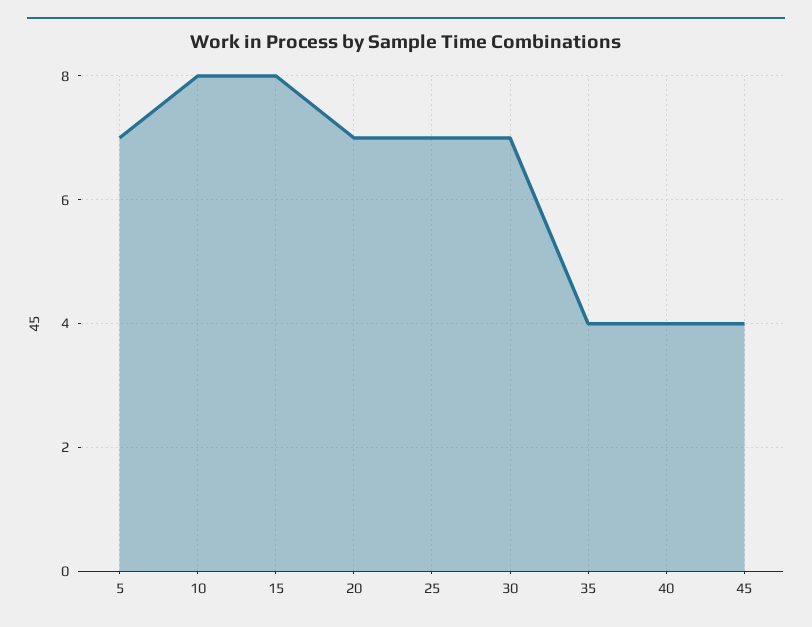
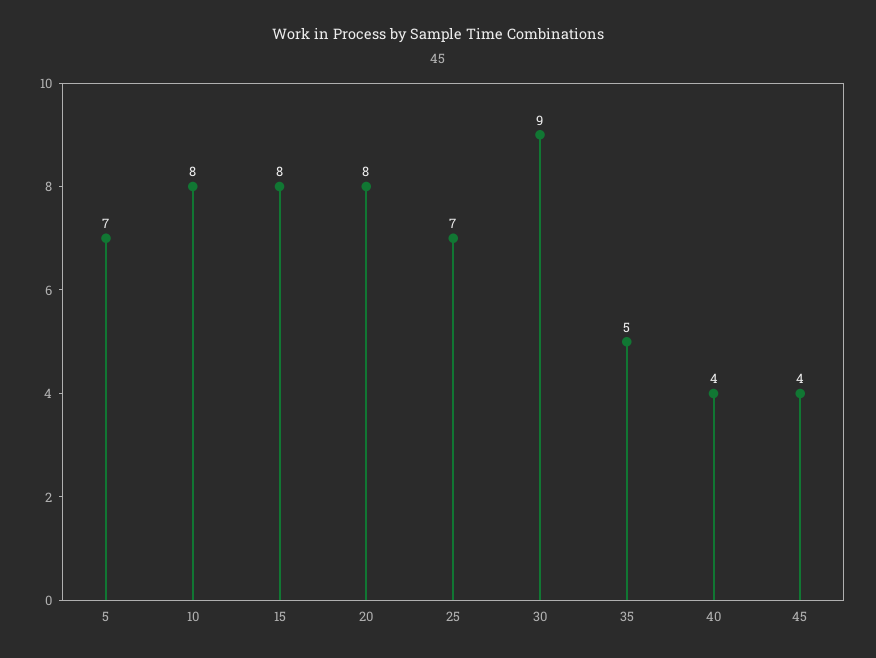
  {
    "5": 7,
    "10": 8,
    "15": 8,
-   "20": 7,
+   "20": 8,
    "25": 7,
-   "30": 7,
+   "30": 9,
-   "35": 4,
+   "35": 5,
    "40": 4,
    "45": 4
  }

